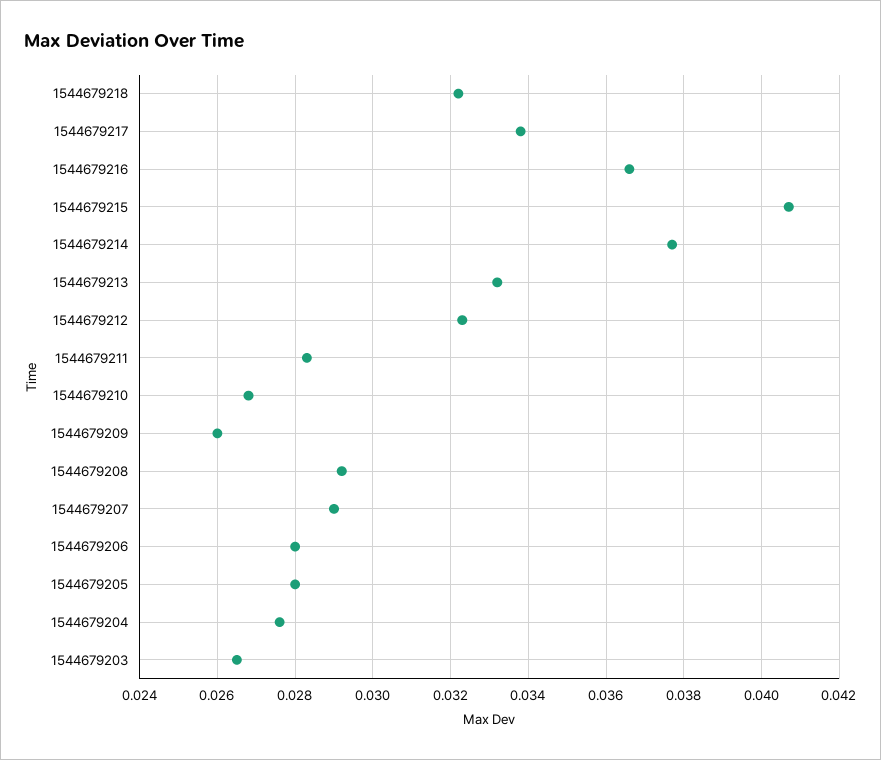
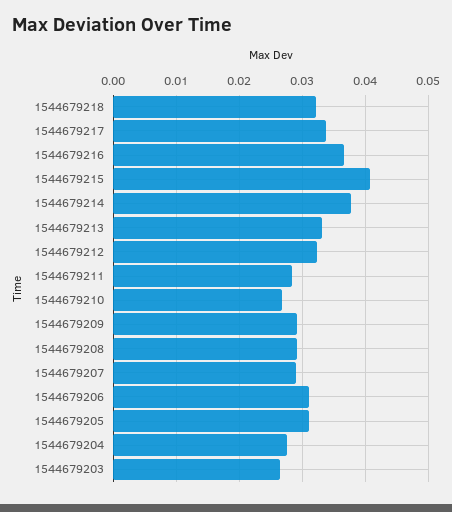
  {
    "1544679218": 0.032,
    "1544679217": 0.034,
    "1544679216": 0.0365,
    "1544679215": 0.0405,
    "1544679214": 0.0375,
    "1544679213": 0.033,
    "1544679212": 0.0325,
    "1544679211": 0.0285,
    "1544679210": 0.027,
-   "1544679209": 0.026,
+   "1544679209": 0.029,
    "1544679208": 0.029,
    "1544679207": 0.029,
-   "1544679206": 0.028,
+   "1544679206": 0.031,
-   "1544679205": 0.028,
+   "1544679205": 0.031,
    "1544679204": 0.0275,
    "1544679203": 0.0265
  }

